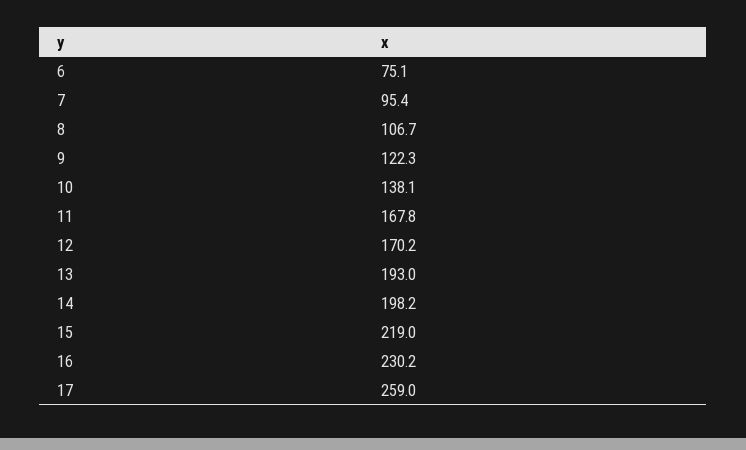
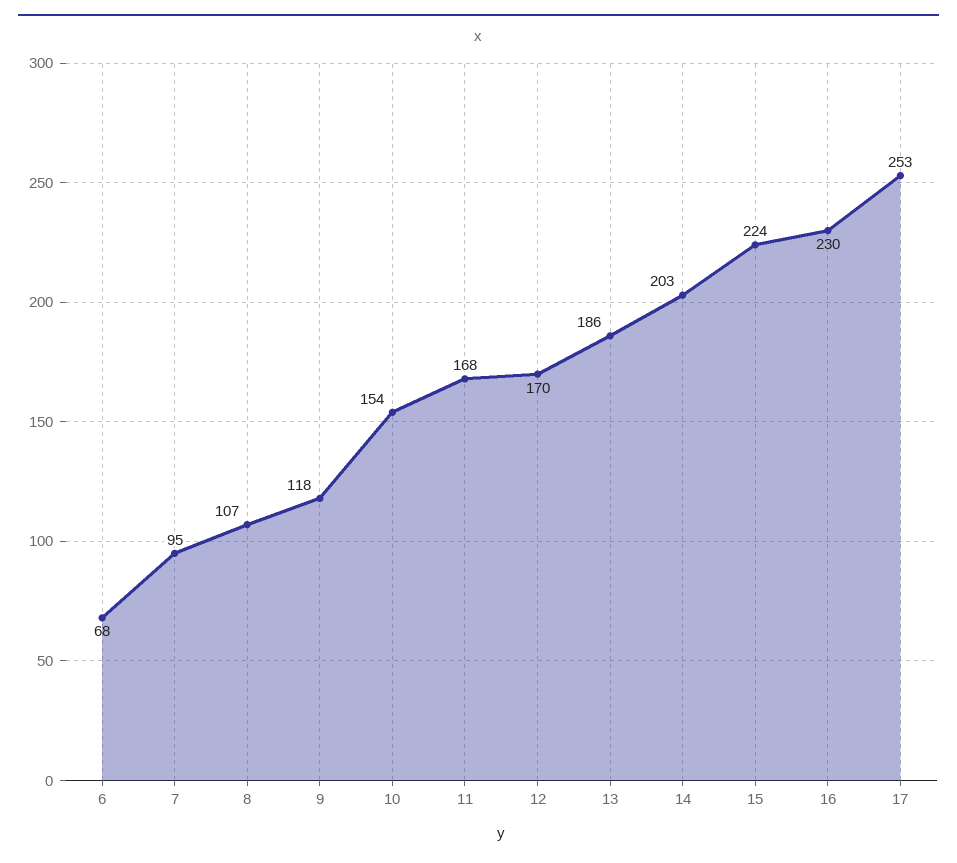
  {
-   "6": 75.1,
+   "6": 68,
    "7": 95.4,
    "8": 106.7,
-   "9": 122.3,
+   "9": 118,
-   "10": 138.1,
+   "10": 154,
    "11": 167.8,
    "12": 170.2,
-   "13": 193,
+   "13": 186,
-   "14": 198.2,
+   "14": 203,
-   "15": 219,
+   "15": 224,
    "16": 230.2,
-   "17": 259
+   "17": 253
  }

